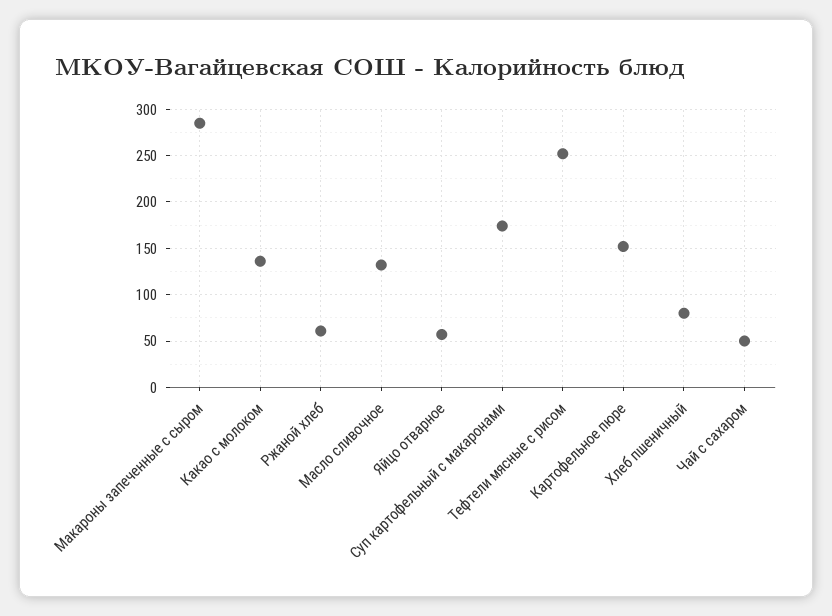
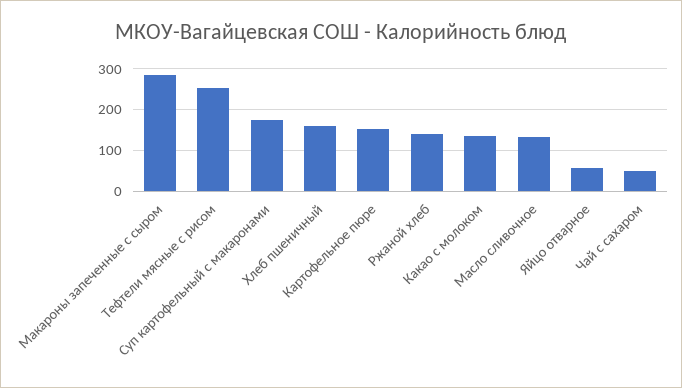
  {
    "Макароны запеченные с сыром": 290,
    "Какао с молоком": 140,
-   "Ржаной хлеб": 60,
+   "Ржаной хлеб": 140,
    "Масло сливочное": 130,
    "Яйцо отварное": 60,
    "Суп картофельный с макаронами": 170,
    "Тефтели мясные с рисом": 250,
    "Картофельное пюре": 150,
-   "Хлеб пшеничный": 80,
+   "Хлеб пшеничный": 160,
    "Чай с сахаром": 50
  }

